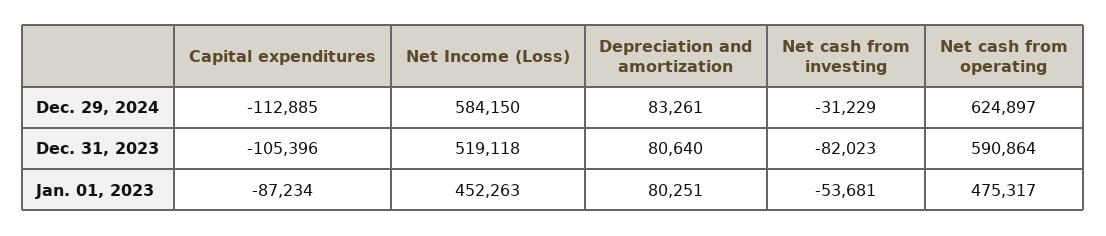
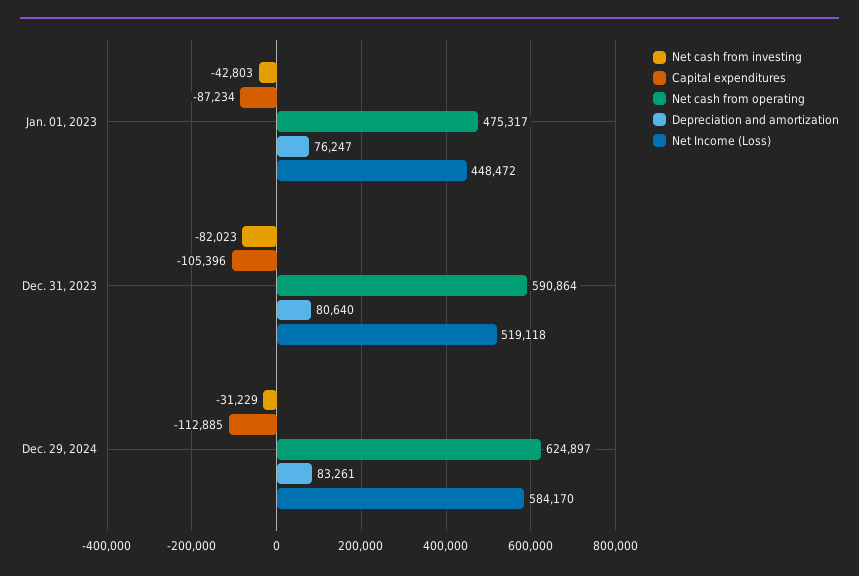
  {
    "Capital expenditures": {
      "Dec. 29, 2024": -112885,
      "Dec. 31, 2023": -105396,
      "Jan. 01, 2023": -87234
    },
    "Net Income (Loss)": {
-     "Dec. 29, 2024": 584150,
+     "Dec. 29, 2024": 584170,
      "Dec. 31, 2023": 519118,
-     "Jan. 01, 2023": 452263
+     "Jan. 01, 2023": 448472
    },
    "Depreciation and amortization": {
      "Dec. 29, 2024": 83261,
      "Dec. 31, 2023": 80640,
-     "Jan. 01, 2023": 80251
+     "Jan. 01, 2023": 76247
    },
    "Net cash from investing": {
      "Dec. 29, 2024": -31229,
      "Dec. 31, 2023": -82023,
-     "Jan. 01, 2023": -53681
+     "Jan. 01, 2023": -42803
    },
    "Net cash from operating": {
      "Dec. 29, 2024": 624897,
      "Dec. 31, 2023": 590864,
      "Jan. 01, 2023": 475317
    }
  }

